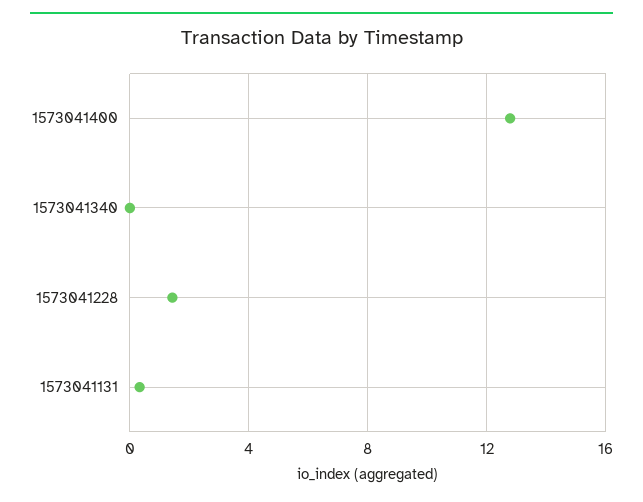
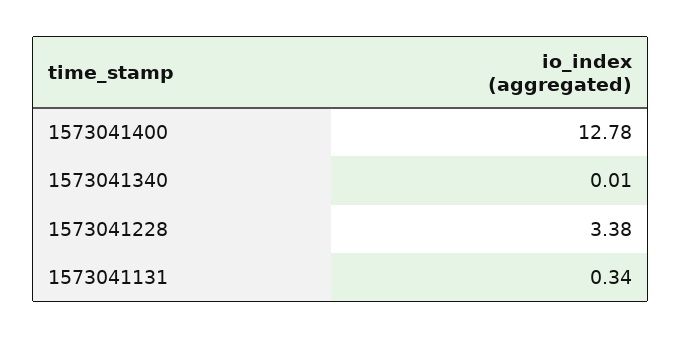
  {
    "1573041400": 12.78,
    "1573041340": 0.01,
-   "1573041228": 1.5,
+   "1573041228": 3.38,
    "1573041131": 0.34
  }

